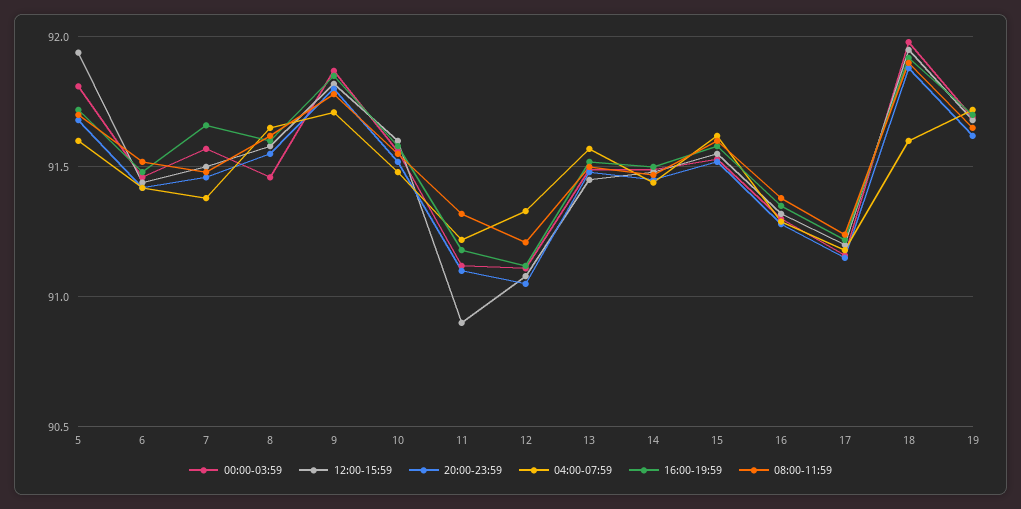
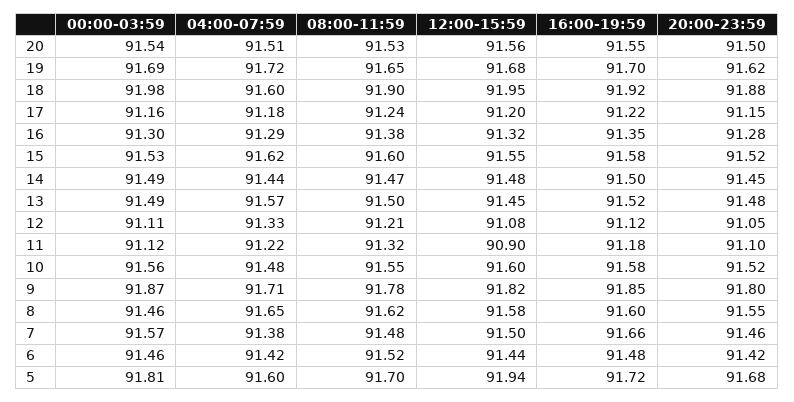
  {
    "00:00-03:59": {
      "5": 91.81,
      "6": 91.46,
      "7": 91.57,
      "8": 91.46,
      "9": 91.87,
      "10": 91.56,
      "11": 91.12,
      "12": 91.11,
      "13": 91.49,
      "14": 91.49,
      "15": 91.53,
      "16": 91.3,
      "17": 91.16,
      "18": 91.98,
-     "19": 91.69
+     "19": 91.69,
+     "20": 91.54
    },
    "12:00-15:59": {
      "5": 91.94,
      "6": 91.44,
      "7": 91.5,
      "8": 91.58,
      "9": 91.82,
      "10": 91.6,
      "11": 90.9,
      "12": 91.08,
      "13": 91.45,
      "14": 91.48,
      "15": 91.55,
      "16": 91.32,
      "17": 91.2,
      "18": 91.95,
-     "19": 91.68
+     "19": 91.68,
+     "20": 91.56
    },
    "20:00-23:59": {
      "5": 91.68,
      "6": 91.42,
      "7": 91.46,
      "8": 91.55,
      "9": 91.8,
      "10": 91.52,
      "11": 91.1,
      "12": 91.05,
      "13": 91.48,
      "14": 91.45,
      "15": 91.52,
      "16": 91.28,
      "17": 91.15,
      "18": 91.88,
-     "19": 91.62
+     "19": 91.62,
+     "20": 91.5
    },
    "04:00-07:59": {
      "5": 91.6,
      "6": 91.42,
      "7": 91.38,
      "8": 91.65,
      "9": 91.71,
      "10": 91.48,
      "11": 91.22,
      "12": 91.33,
      "13": 91.57,
      "14": 91.44,
      "15": 91.62,
      "16": 91.29,
      "17": 91.18,
      "18": 91.6,
-     "19": 91.72
+     "19": 91.72,
+     "20": 91.51
    },
    "16:00-19:59": {
      "5": 91.72,
      "6": 91.48,
      "7": 91.66,
      "8": 91.6,
      "9": 91.85,
      "10": 91.58,
      "11": 91.18,
      "12": 91.12,
      "13": 91.52,
      "14": 91.5,
      "15": 91.58,
      "16": 91.35,
      "17": 91.22,
      "18": 91.92,
-     "19": 91.7
+     "19": 91.7,
+     "20": 91.55
    },
    "08:00-11:59": {
      "5": 91.7,
      "6": 91.52,
      "7": 91.48,
      "8": 91.62,
      "9": 91.78,
      "10": 91.55,
      "11": 91.32,
      "12": 91.21,
      "13": 91.5,
      "14": 91.47,
      "15": 91.6,
      "16": 91.38,
      "17": 91.24,
      "18": 91.9,
-     "19": 91.65
+     "19": 91.65,
+     "20": 91.53
    }
  }

